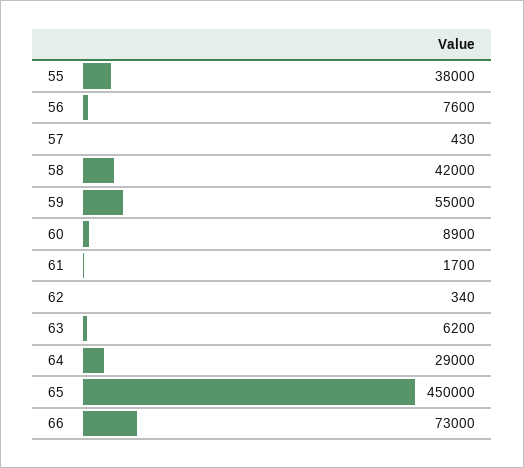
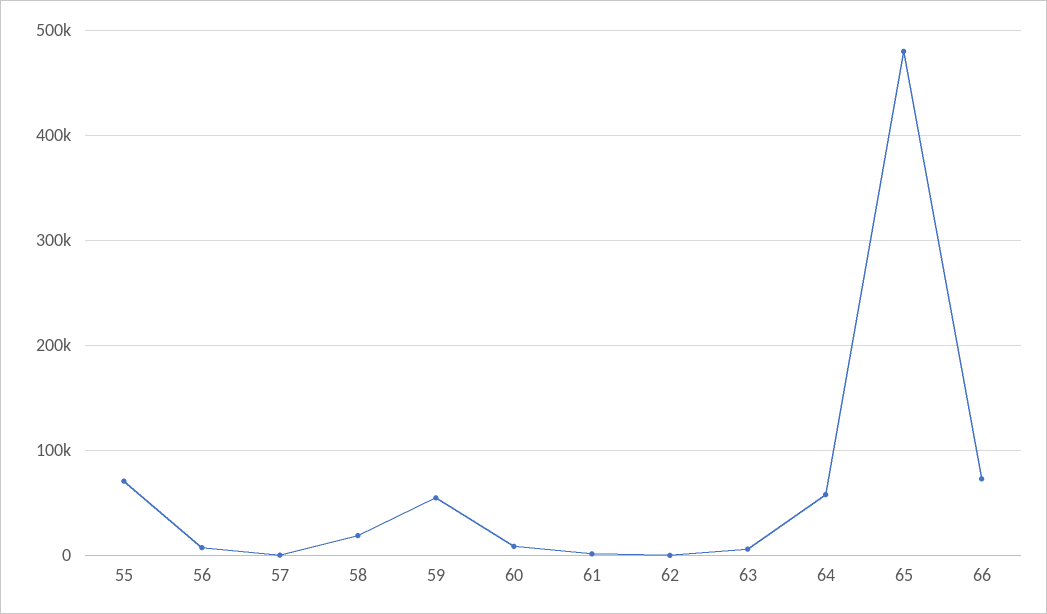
  {
-   "55": 38000,
+   "55": 70000,
    "56": 7600,
    "57": 430,
-   "58": 42000,
+   "58": 20000,
    "59": 55000,
    "60": 8900,
    "61": 1700,
    "62": 340,
    "63": 6200,
-   "64": 29000,
+   "64": 60000,
-   "65": 450000,
+   "65": 480000,
    "66": 73000
  }

